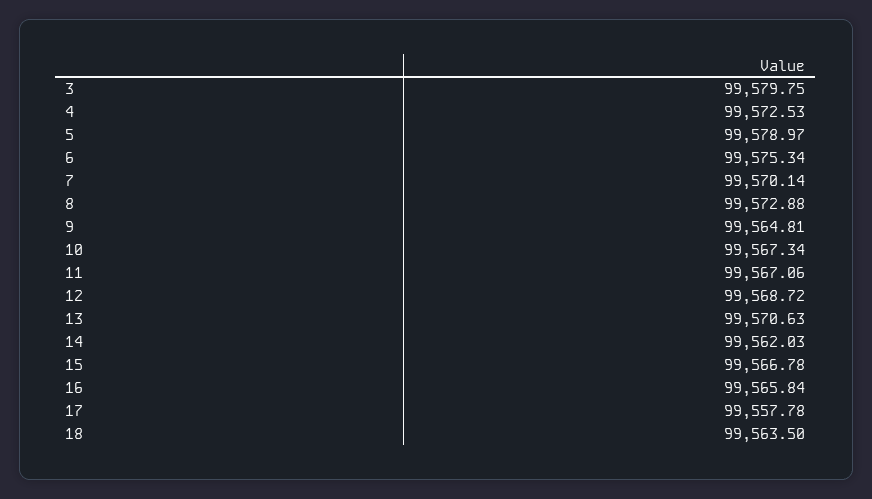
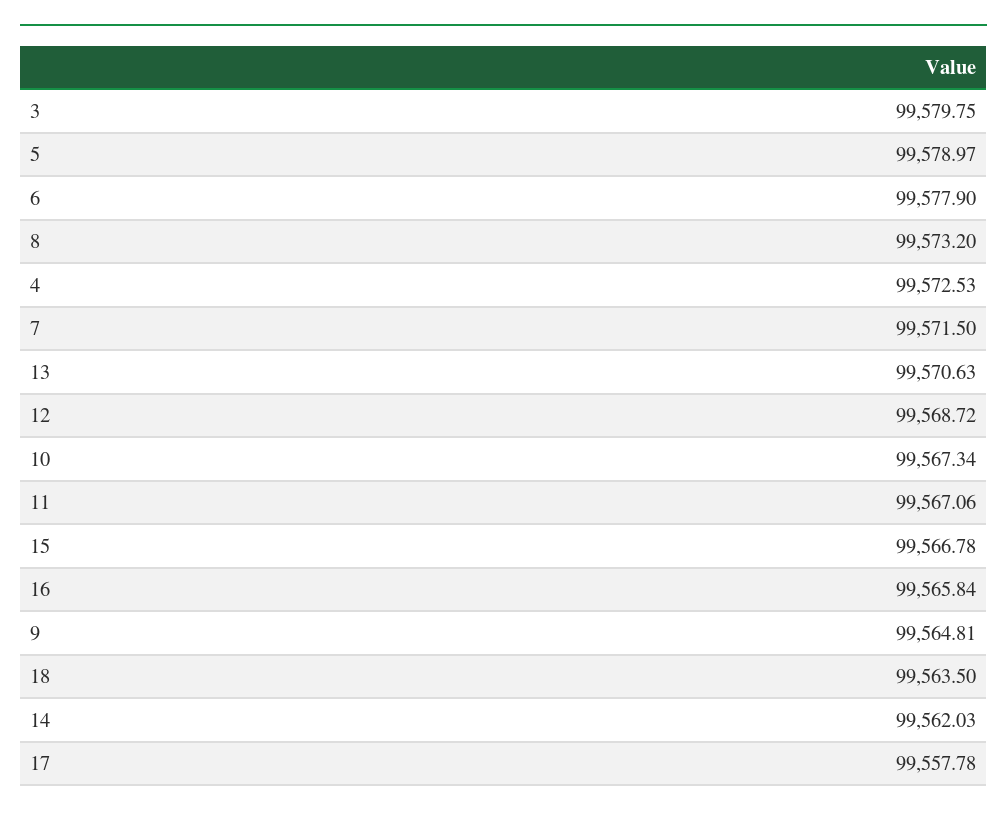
  {
    "3": 99579.75,
    "4": 99572.53,
    "5": 99578.97,
-   "6": 99575.34,
+   "6": 99577.9,
-   "7": 99570.14,
+   "7": 99571.5,
-   "8": 99572.88,
+   "8": 99573.2,
    "9": 99564.81,
    "10": 99567.34,
    "11": 99567.06,
    "12": 99568.72,
    "13": 99570.63,
    "14": 99562.03,
    "15": 99566.78,
    "16": 99565.84,
    "17": 99557.78,
    "18": 99563.5
  }

